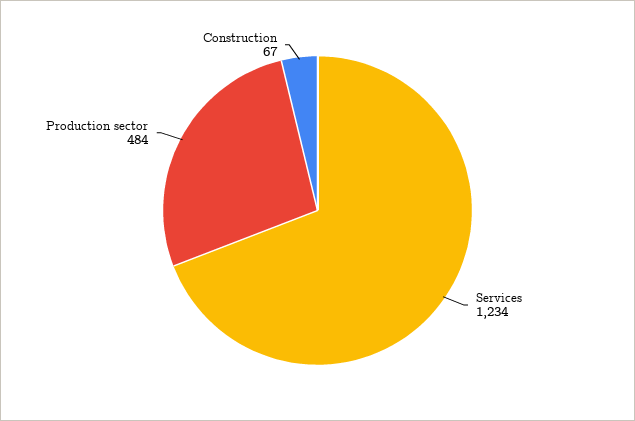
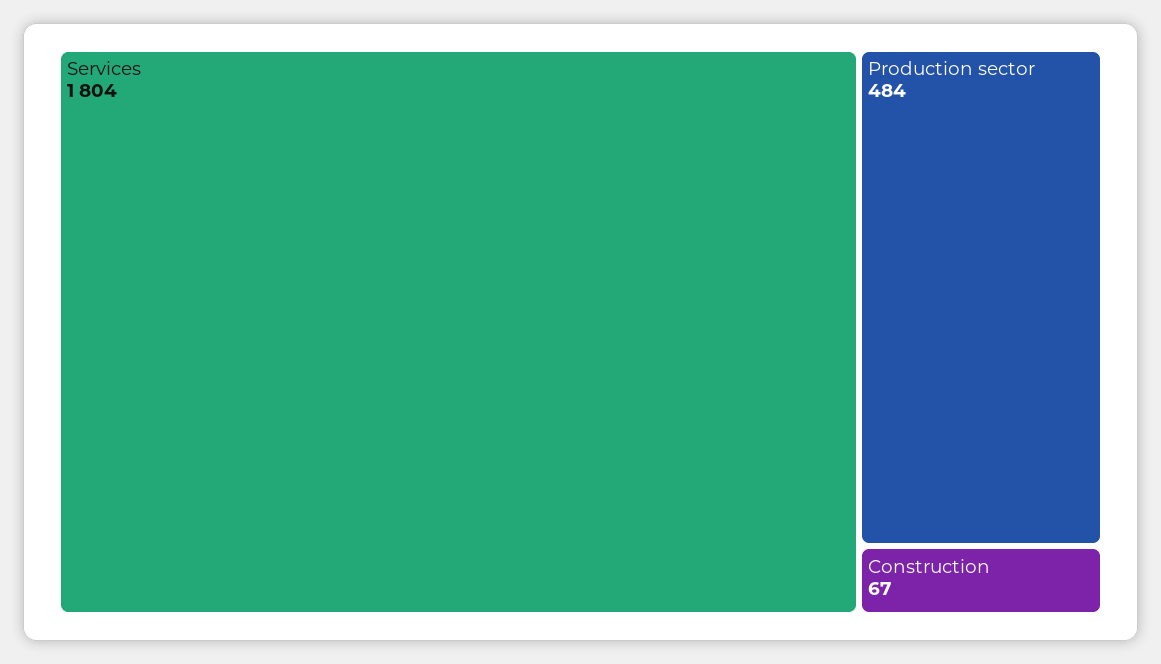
  {
-   "Services": 1234,
+   "Services": 1804,
    "Production sector": 484,
    "Construction": 67
  }

